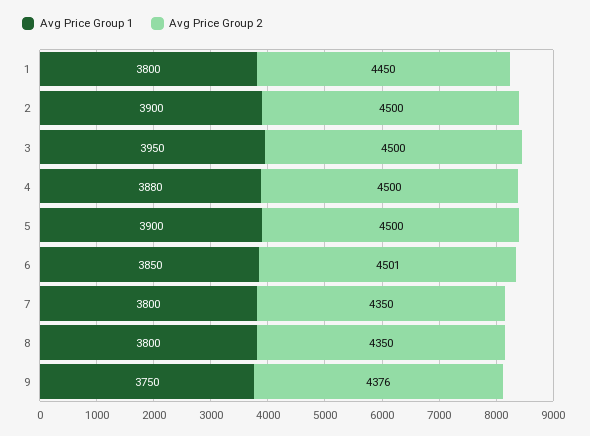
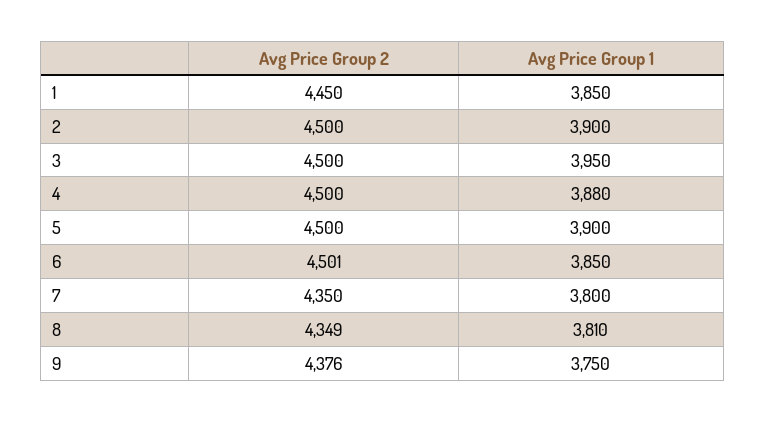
  {
    "Avg Price Group 1": {
-     "1": 3800,
+     "1": 3850,
      "2": 3900,
      "3": 3950,
      "4": 3880,
      "5": 3900,
      "6": 3850,
      "7": 3800,
-     "8": 3800,
+     "8": 3810,
      "9": 3750
    },
    "Avg Price Group 2": {
      "1": 4450,
      "2": 4500,
      "3": 4500,
      "4": 4500,
      "5": 4500,
      "6": 4501,
      "7": 4350,
-     "8": 4350,
+     "8": 4349,
      "9": 4376
    }
  }

